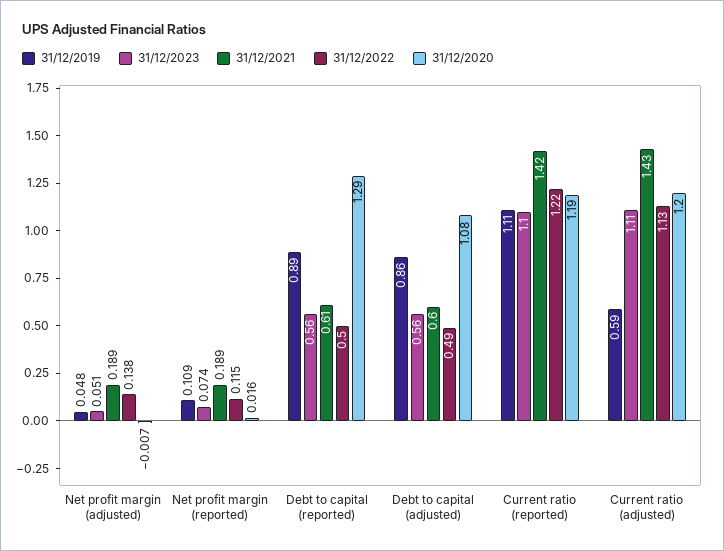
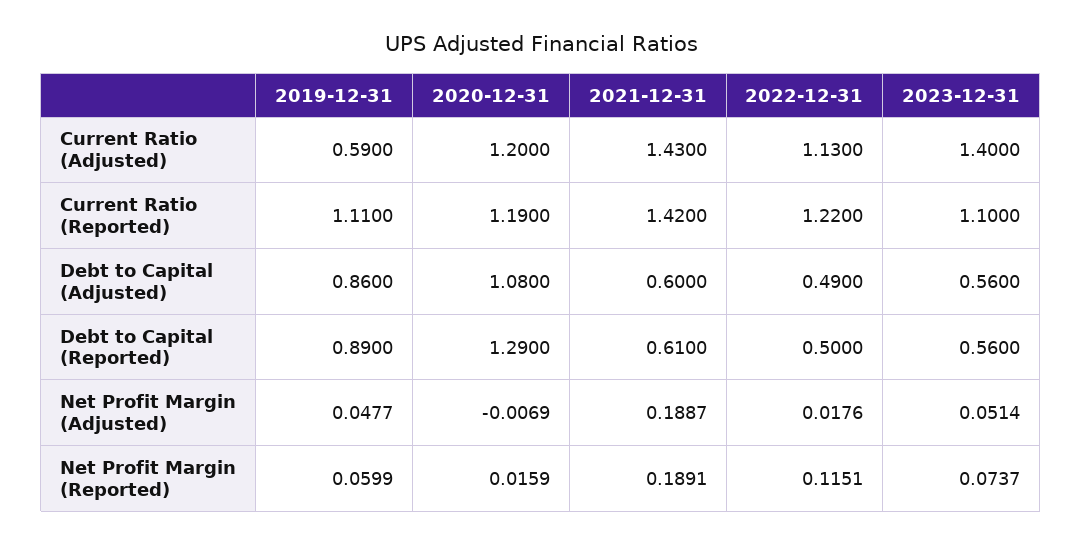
  {
    "31/12/2019": {
      "Net profit margin (adjusted)": 0.0477,
-     "Net profit margin (reported)": 0.109,
+     "Net profit margin (reported)": 0.0599,
      "Debt to capital (reported)": 0.89,
      "Debt to capital (adjusted)": 0.86,
      "Current ratio (reported)": 1.11,
      "Current ratio (adjusted)": 0.59
    },
    "31/12/2023": {
      "Net profit margin (adjusted)": 0.0514,
      "Net profit margin (reported)": 0.0737,
      "Debt to capital (reported)": 0.56,
      "Debt to capital (adjusted)": 0.56,
      "Current ratio (reported)": 1.1,
-     "Current ratio (adjusted)": 1.11
+     "Current ratio (adjusted)": 1.4
    },
    "31/12/2021": {
      "Net profit margin (adjusted)": 0.1887,
      "Net profit margin (reported)": 0.1891,
      "Debt to capital (reported)": 0.61,
      "Debt to capital (adjusted)": 0.6,
      "Current ratio (reported)": 1.42,
      "Current ratio (adjusted)": 1.43
    },
    "31/12/2022": {
-     "Net profit margin (adjusted)": 0.138,
+     "Net profit margin (adjusted)": 0.0176,
      "Net profit margin (reported)": 0.1151,
      "Debt to capital (reported)": 0.5,
      "Debt to capital (adjusted)": 0.49,
      "Current ratio (reported)": 1.22,
      "Current ratio (adjusted)": 1.13
    },
    "31/12/2020": {
      "Net profit margin (adjusted)": -0.0069,
      "Net profit margin (reported)": 0.0159,
      "Debt to capital (reported)": 1.29,
      "Debt to capital (adjusted)": 1.08,
      "Current ratio (reported)": 1.19,
      "Current ratio (adjusted)": 1.2
    }
  }

